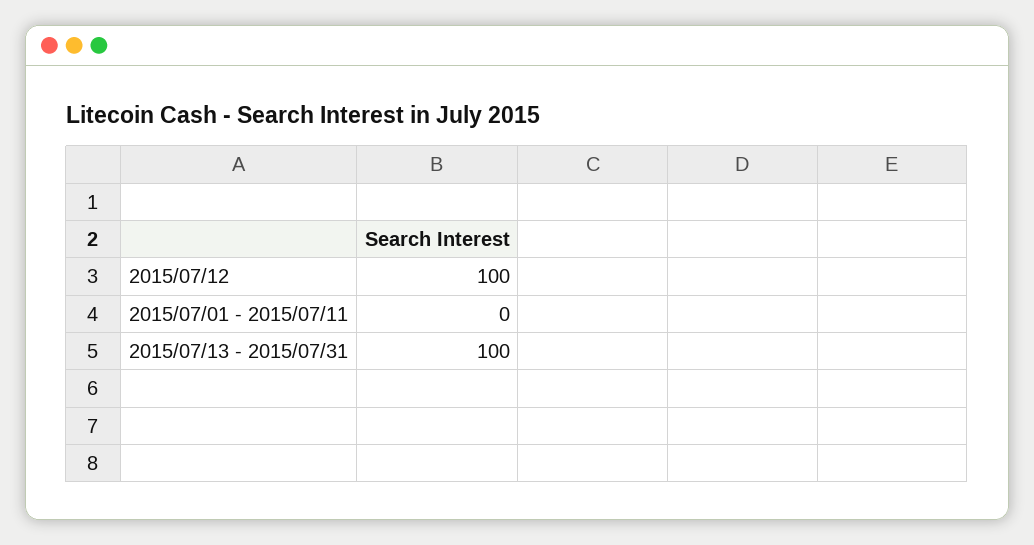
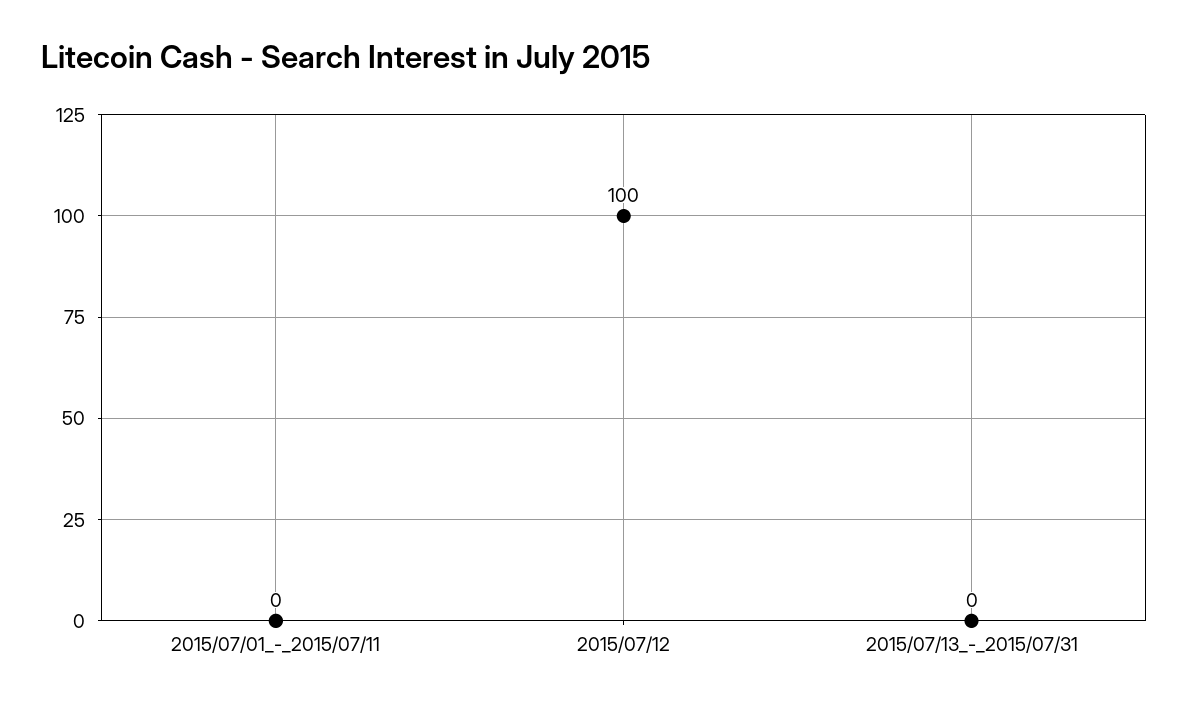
  {
    "2015/07/12": 100,
    "2015/07/01 - 2015/07/11": 0,
-   "2015/07/13 - 2015/07/31": 100
+   "2015/07/13 - 2015/07/31": 0
  }

